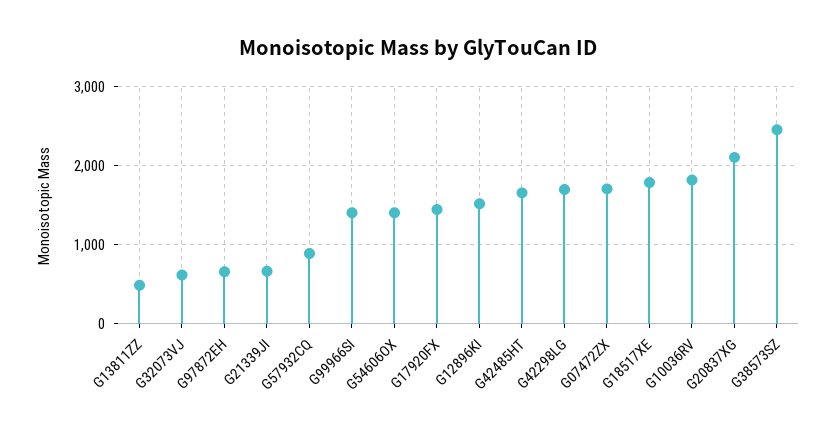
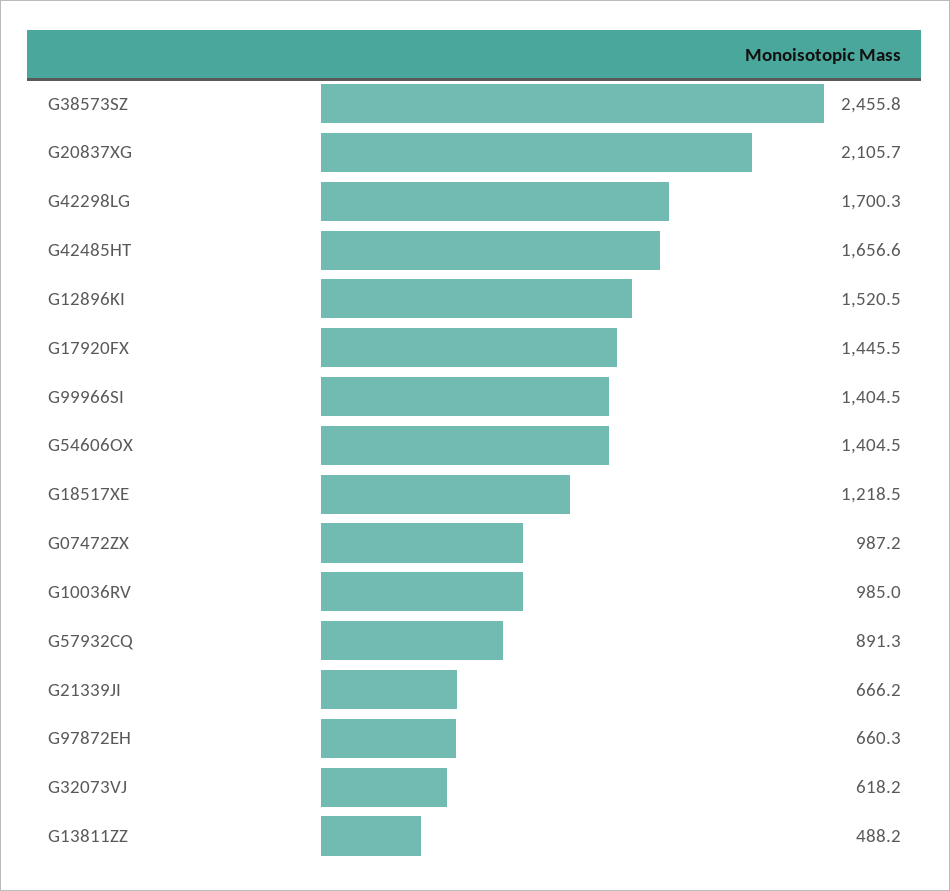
  {
    "G13811ZZ": 488.2,
    "G32073VJ": 618.2,
    "G97872EH": 660.3,
    "G21339JI": 666.2,
    "G57932CQ": 891.3,
    "G99966SI": 1404.5,
    "G54606OX": 1404.5,
    "G17920FX": 1445.5,
    "G12896KI": 1520.5,
    "G42485HT": 1656.6,
    "G42298LG": 1700.3,
-   "G07472ZX": 1700,
+   "G07472ZX": 987.2,
-   "G18517XE": 1800,
+   "G18517XE": 1218.5,
-   "G10036RV": 1800,
+   "G10036RV": 985,
    "G20837XG": 2105.7,
    "G38573SZ": 2455.8
  }

